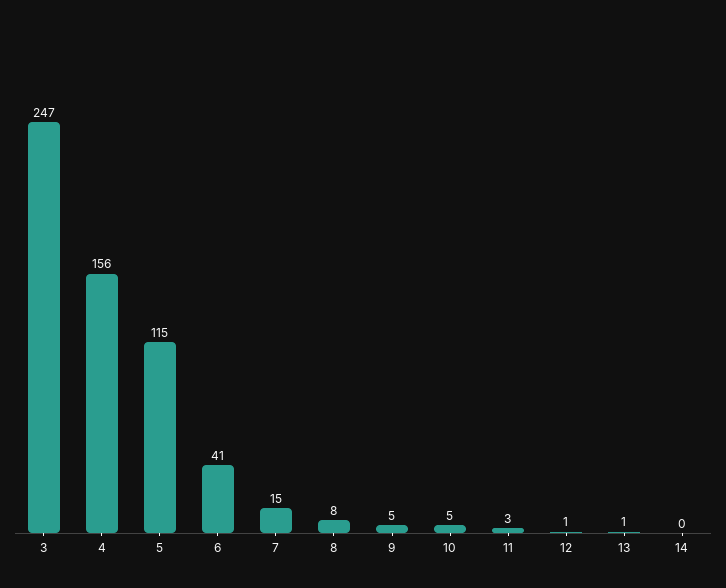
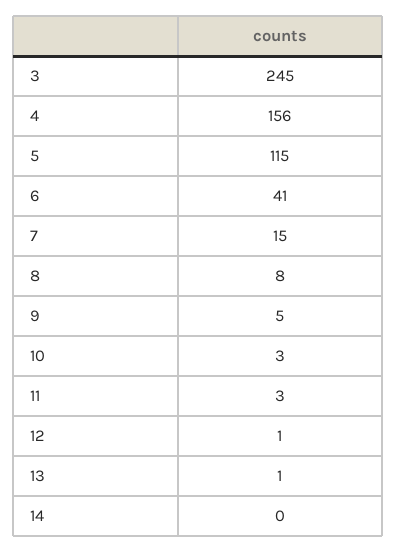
  {
-   "3": 247,
+   "3": 245,
    "4": 156,
    "5": 115,
    "6": 41,
    "7": 15,
    "8": 8,
    "9": 5,
-   "10": 5,
+   "10": 3,
    "11": 3,
    "12": 1,
    "13": 1,
    "14": 0
  }

